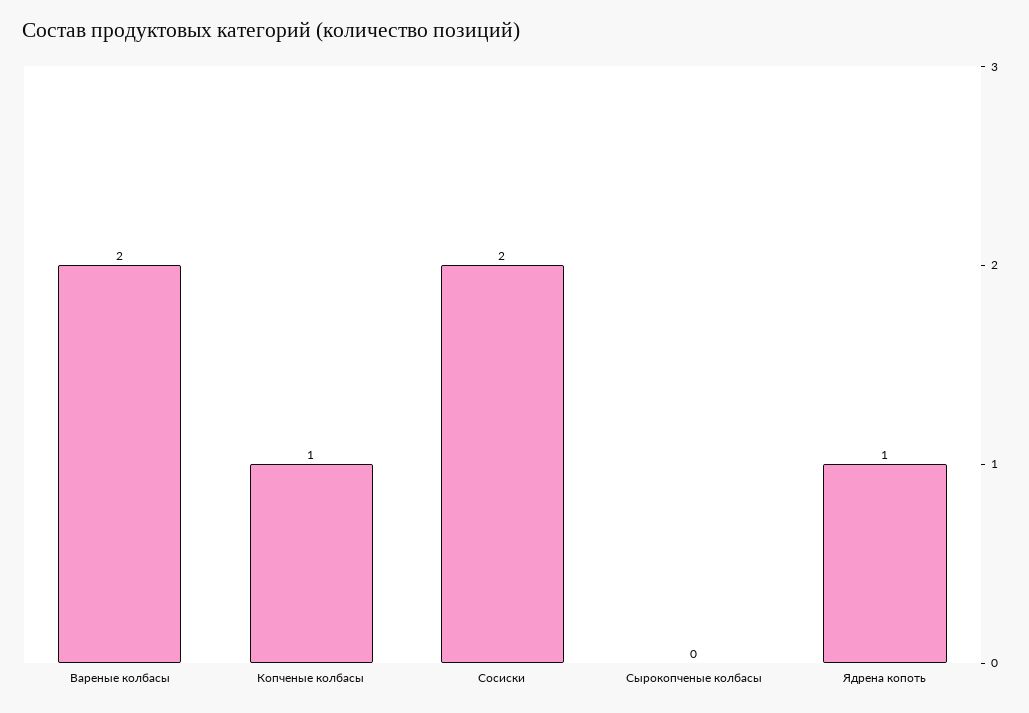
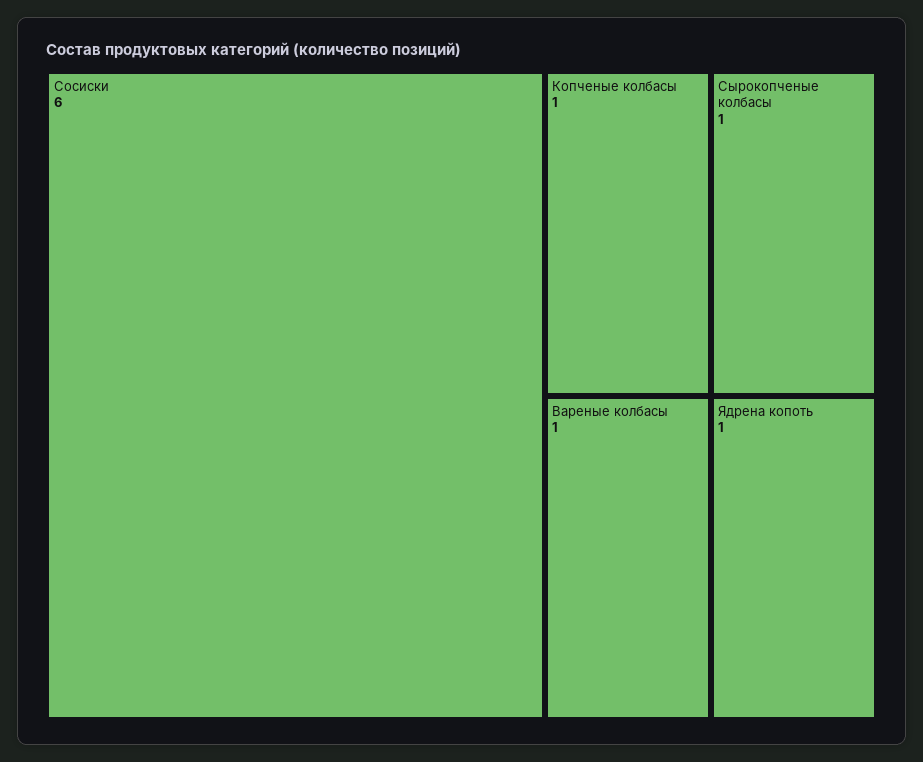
  {
-   "Вареные колбасы": 2,
+   "Вареные колбасы": 1,
    "Копченые колбасы": 1,
-   "Сосиски": 2,
+   "Сосиски": 6,
-   "Сырокопченые колбасы": 0,
+   "Сырокопченые колбасы": 1,
    "Ядрена копоть": 1
  }

